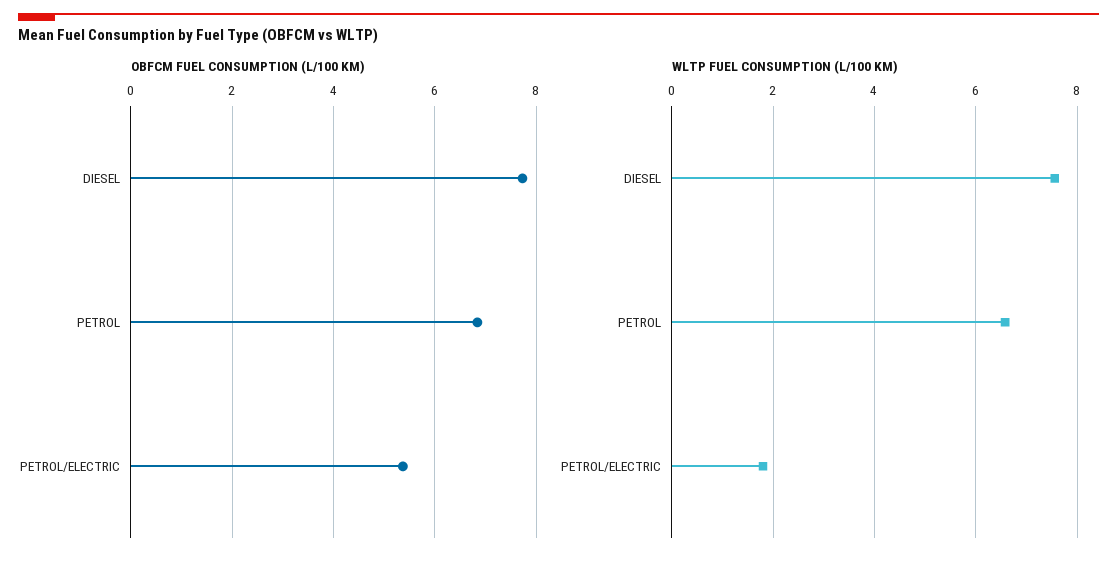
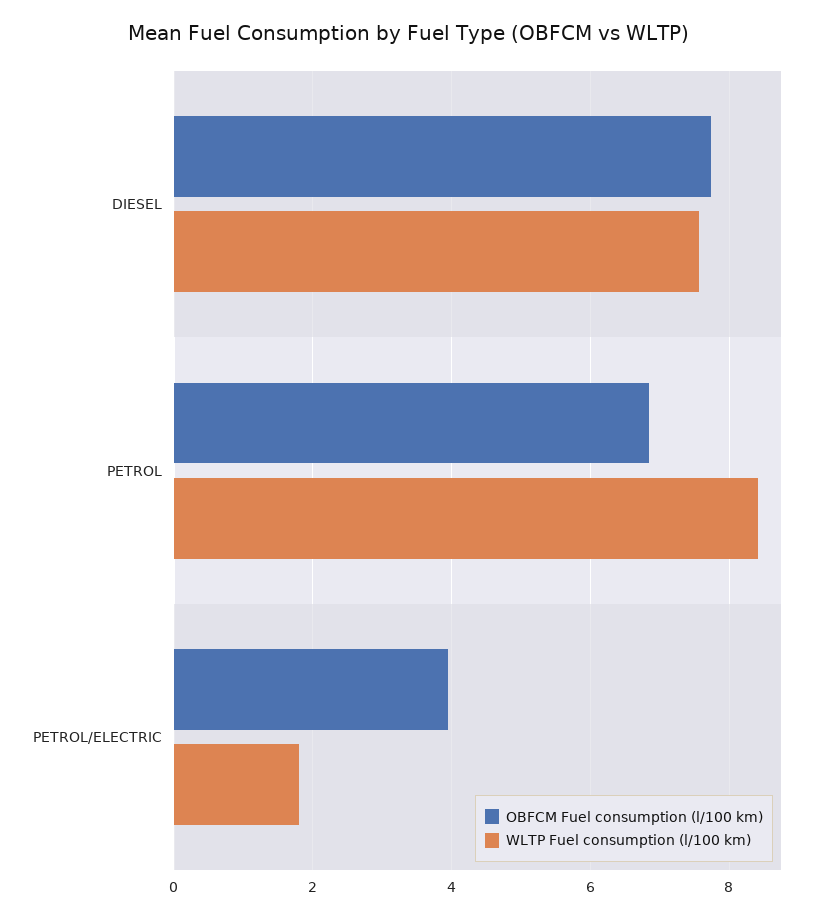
  {
    "OBFCM FUEL CONSUMPTION (L/100 KM)": {
      "DIESEL": 7.8,
      "PETROL": 6.8,
-     "PETROL/ELECTRIC": 5.4
+     "PETROL/ELECTRIC": 4
    },
    "WLTP FUEL CONSUMPTION (L/100 KM)": {
      "DIESEL": 7.6,
-     "PETROL": 6.6,
+     "PETROL": 8.4,
      "PETROL/ELECTRIC": 1.8
    }
  }

